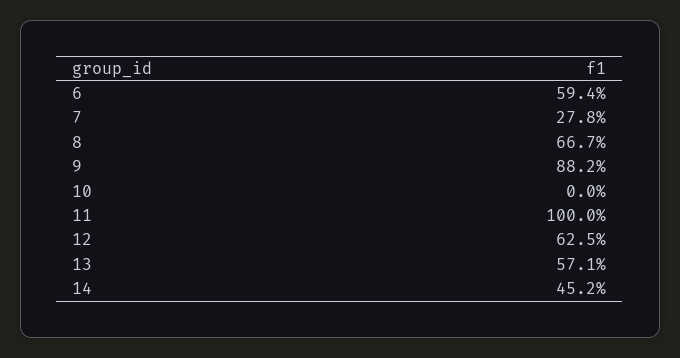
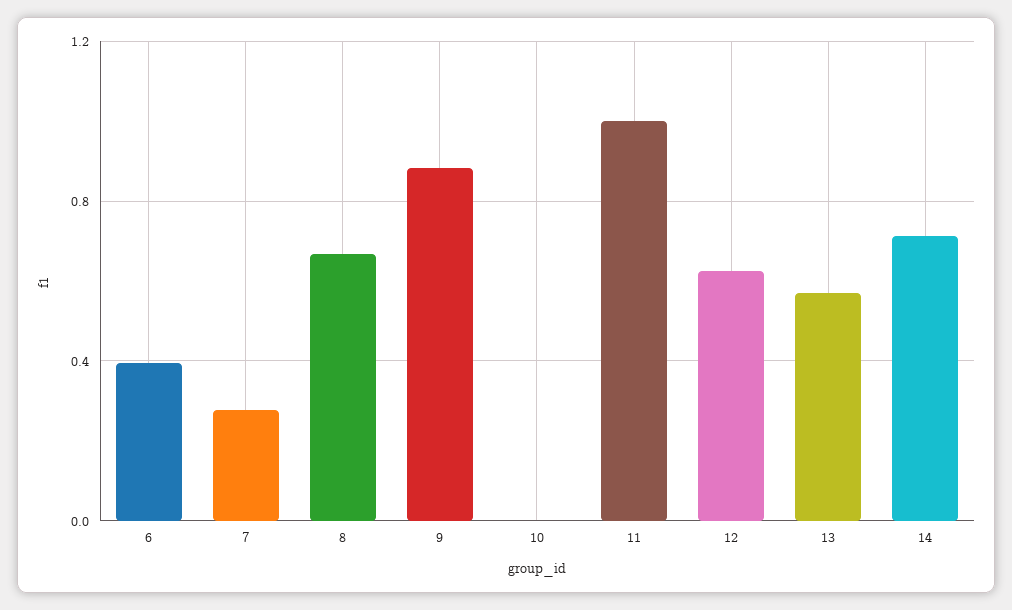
  {
-   "6": 0.594,
+   "6": 0.4,
    "7": 0.278,
    "8": 0.667,
    "9": 0.882,
    "10": 0,
    "11": 1,
    "12": 0.625,
    "13": 0.571,
-   "14": 0.452
+   "14": 0.7
  }

